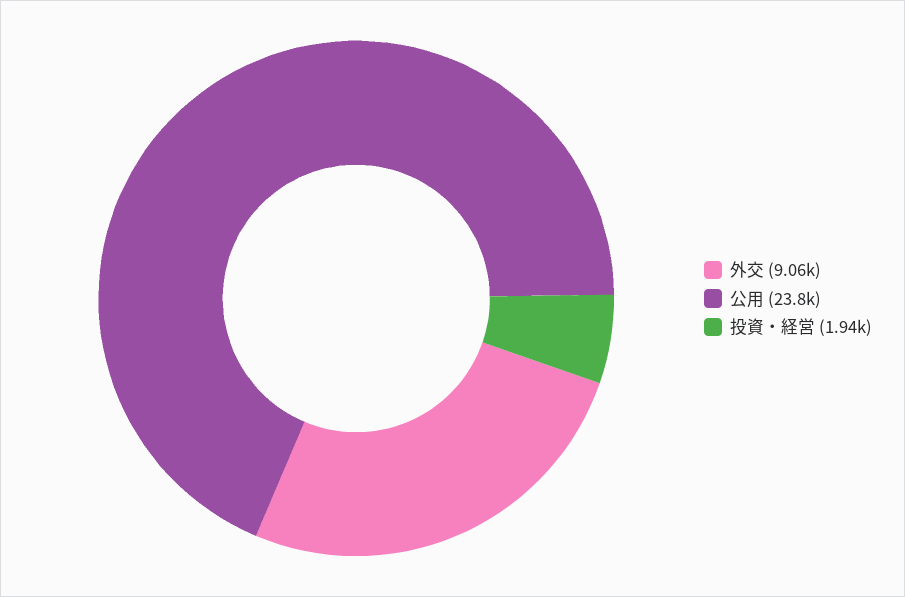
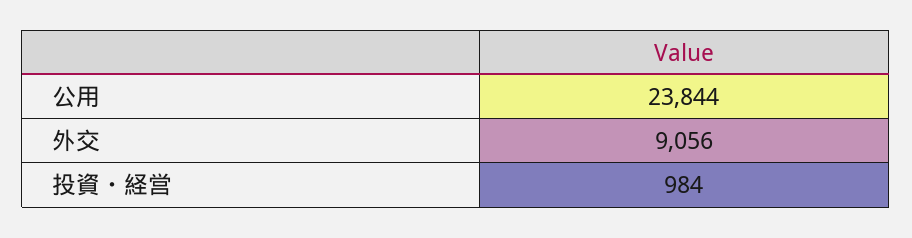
  {
    "外交": 9056,
    "公用": 23844,
-   "投資・経営": 1940
+   "投資・経営": 984
  }

